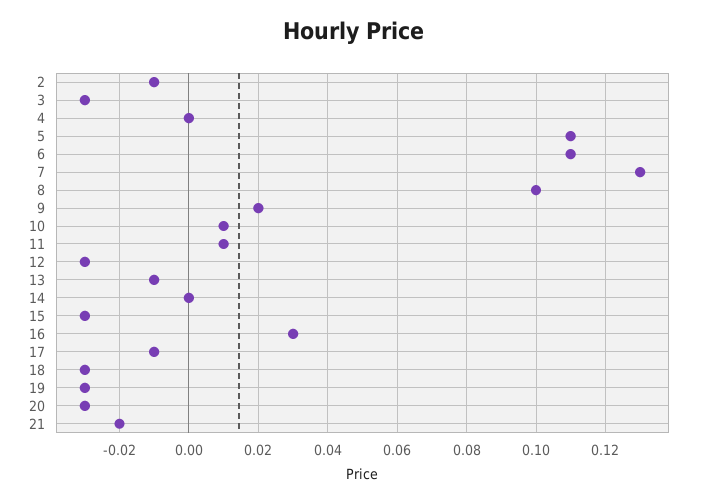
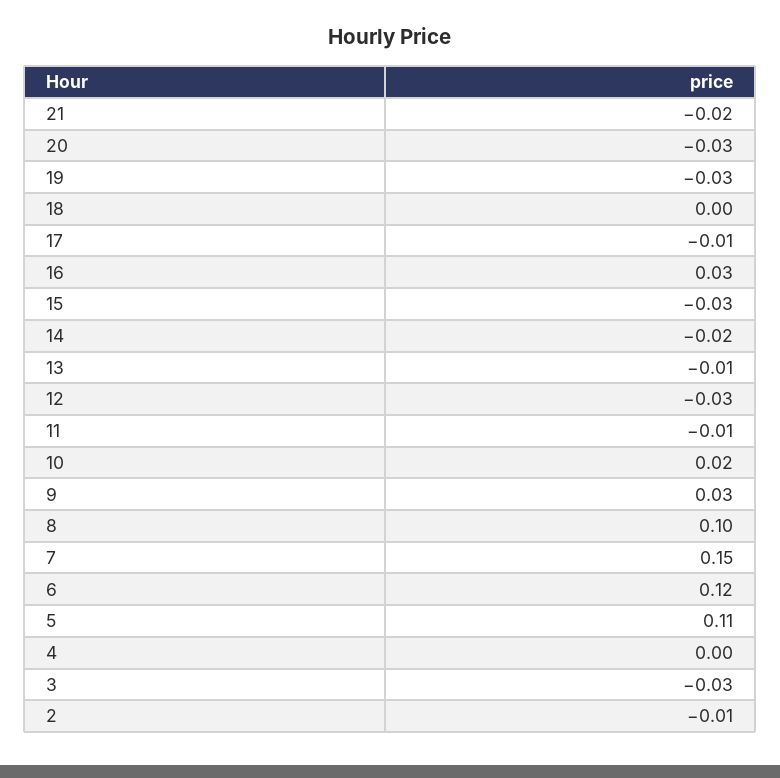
  {
    "2": -0.01,
    "3": -0.03,
    "4": 0,
    "5": 0.11,
-   "6": 0.11,
+   "6": 0.12,
-   "7": 0.13,
+   "7": 0.15,
    "8": 0.1,
-   "9": 0.02,
+   "9": 0.03,
-   "10": 0.01,
+   "10": 0.02,
-   "11": 0.01,
+   "11": -0.01,
    "12": -0.03,
    "13": -0.01,
-   "14": 0,
+   "14": -0.02,
    "15": -0.03,
    "16": 0.03,
    "17": -0.01,
-   "18": -0.03,
+   "18": 0,
    "19": -0.03,
    "20": -0.03,
    "21": -0.02
  }

